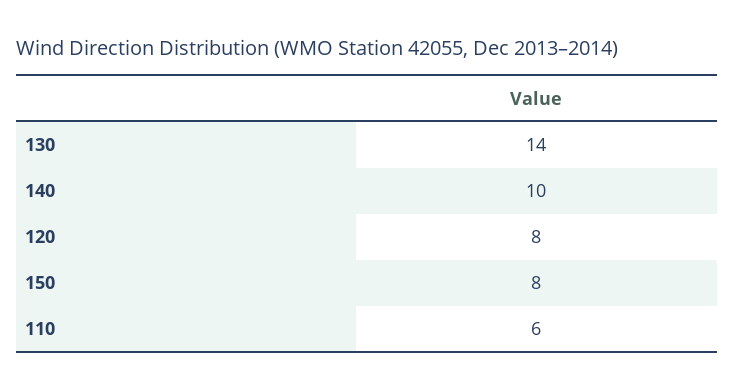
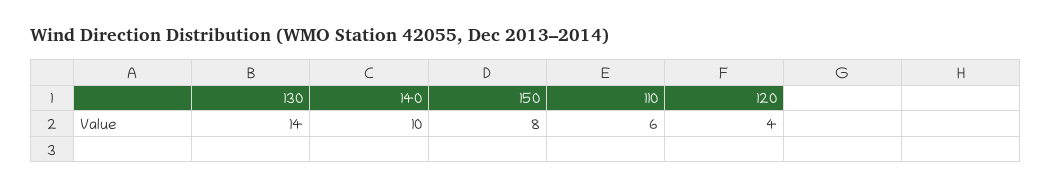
  {
    "130": 14,
    "140": 10,
-   "120": 8,
+   "120": 4,
    "150": 8,
    "110": 6
  }

